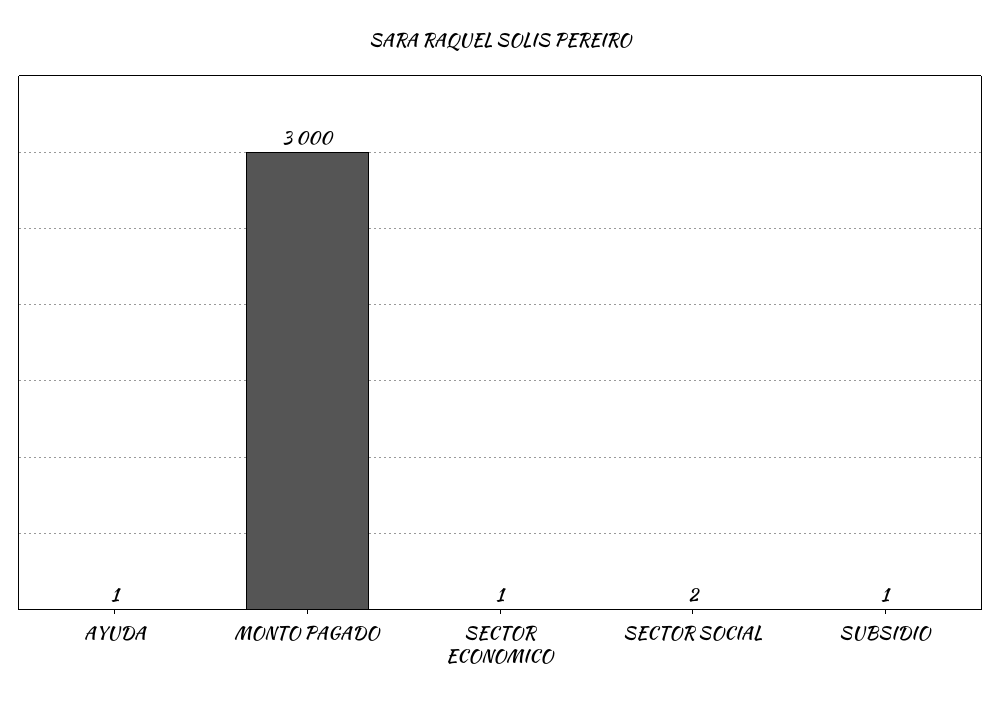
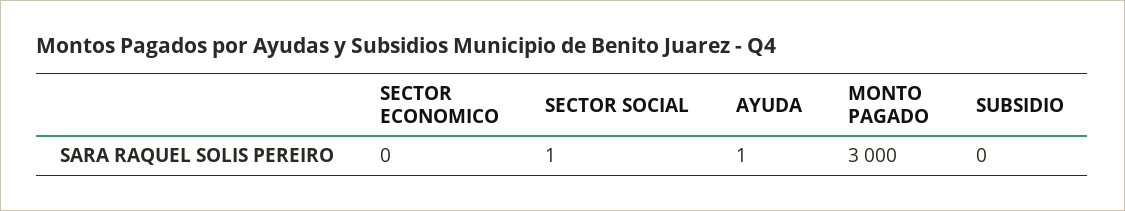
  {
    "AYUDA": 1,
    "MONTO PAGADO": 3000,
-   "SECTOR ECONOMICO": 1,
+   "SECTOR ECONOMICO": 0,
-   "SECTOR SOCIAL": 2,
+   "SECTOR SOCIAL": 1,
-   "SUBSIDIO": 1
+   "SUBSIDIO": 0
  }

